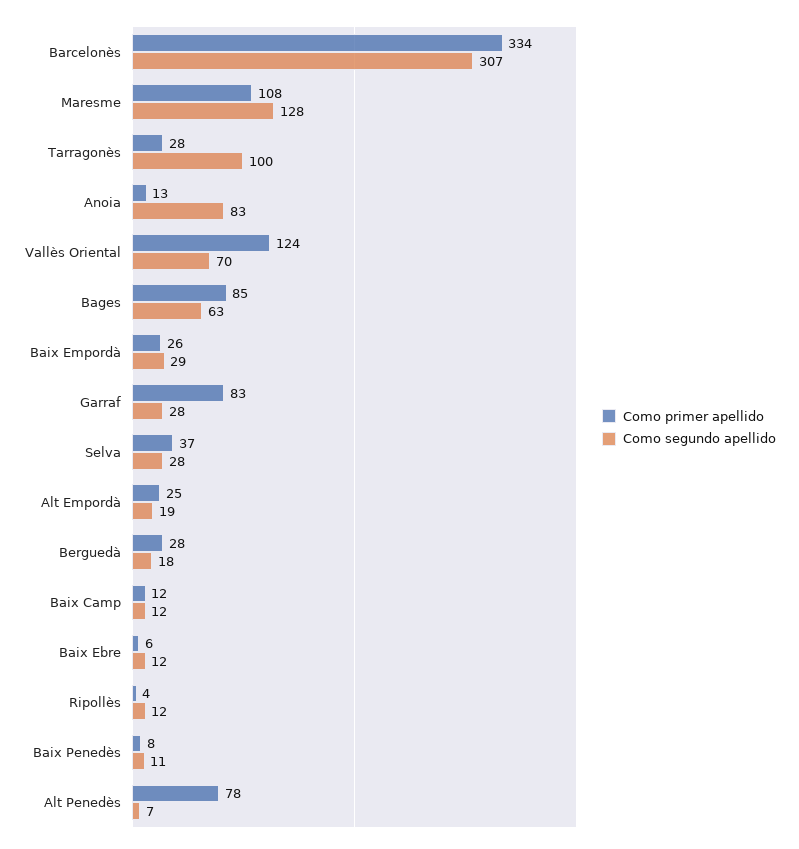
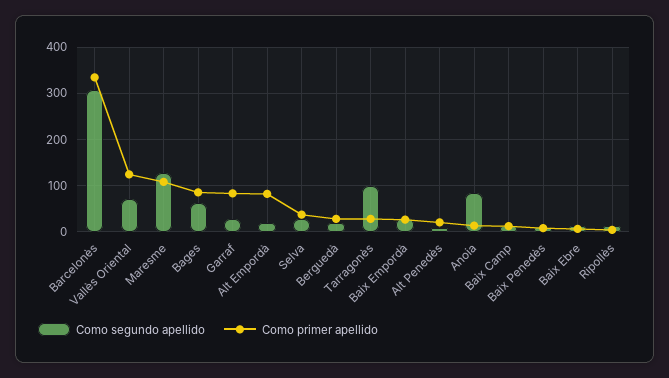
  {
    "Como primer apellido": {
      "Barcelonès": 334,
      "Maresme": 108,
      "Tarragonès": 28,
      "Anoia": 13,
      "Vallès Oriental": 124,
      "Bages": 85,
      "Baix Empordà": 26,
      "Garraf": 83,
      "Selva": 37,
-     "Alt Empordà": 25,
+     "Alt Empordà": 80,
      "Berguedà": 28,
      "Baix Camp": 12,
      "Baix Ebre": 6,
      "Ripollès": 4,
      "Baix Penedès": 8,
-     "Alt Penedès": 78
+     "Alt Penedès": 20
    },
    "Como segundo apellido": {
      "Barcelonès": 307,
      "Maresme": 128,
      "Tarragonès": 100,
      "Anoia": 83,
      "Vallès Oriental": 70,
      "Bages": 63,
      "Baix Empordà": 29,
      "Garraf": 28,
      "Selva": 28,
      "Alt Empordà": 19,
      "Berguedà": 18,
      "Baix Camp": 12,
      "Baix Ebre": 12,
      "Ripollès": 12,
      "Baix Penedès": 11,
      "Alt Penedès": 7
    }
  }

